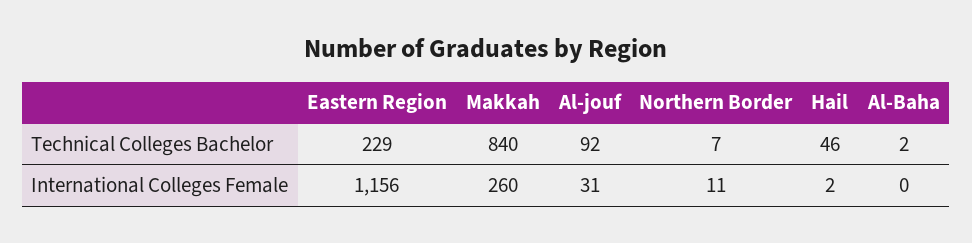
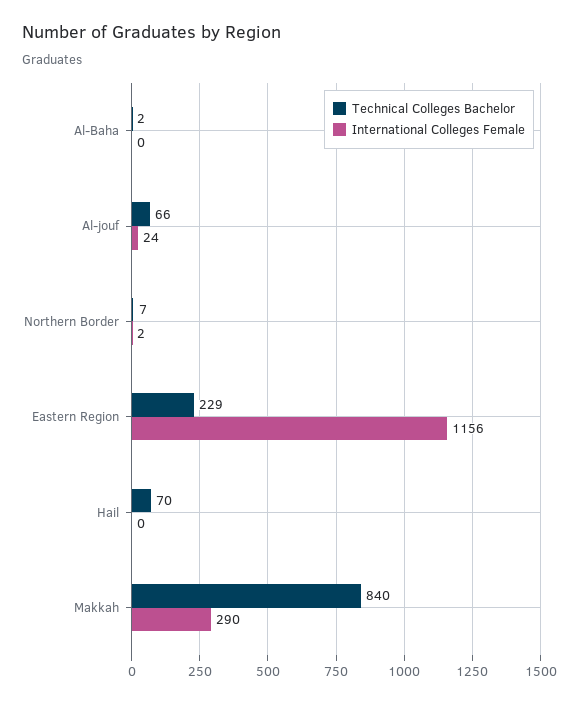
  {
    "Technical Colleges Bachelor": {
      "Eastern Region": 229,
      "Makkah": 840,
-     "Al-jouf": 92,
+     "Al-jouf": 66,
      "Northern Border": 7,
-     "Hail": 46,
+     "Hail": 70,
      "Al-Baha": 2
    },
    "International Colleges Female": {
      "Eastern Region": 1156,
-     "Makkah": 260,
+     "Makkah": 290,
-     "Al-jouf": 31,
+     "Al-jouf": 24,
-     "Northern Border": 11,
+     "Northern Border": 2,
-     "Hail": 2,
+     "Hail": 0,
      "Al-Baha": 0
    }
  }

